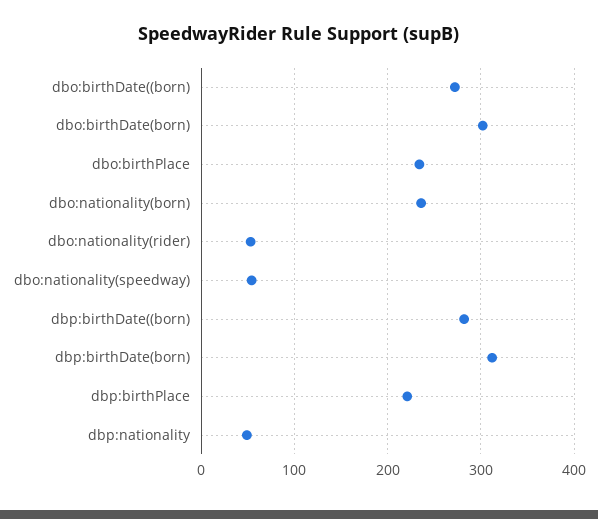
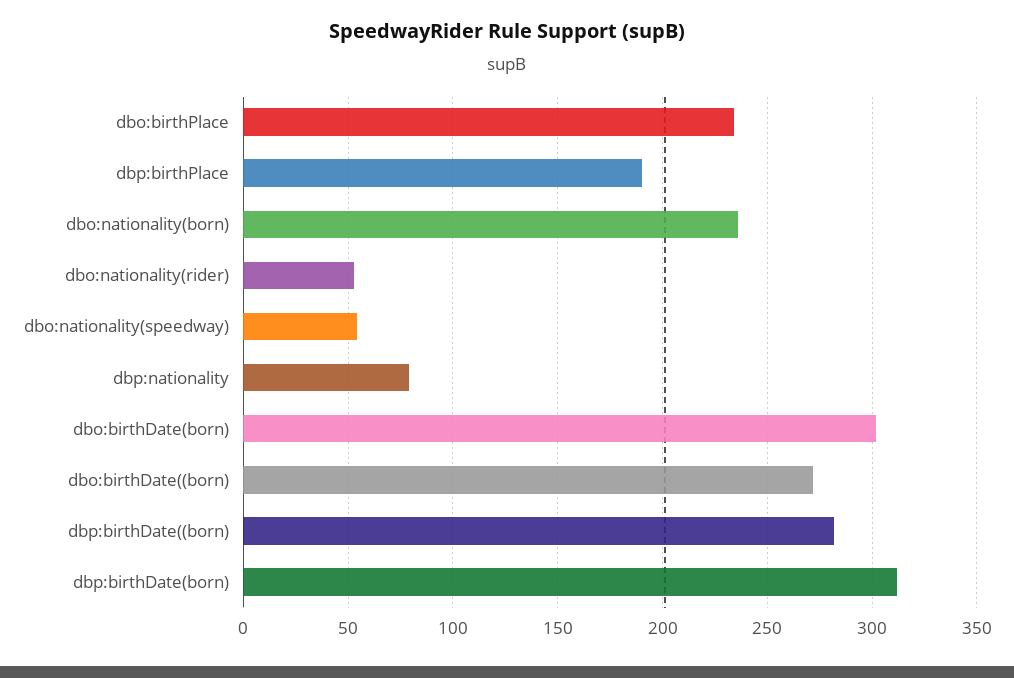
  {
    "dbo:birthDate((born)": 270,
    "dbo:birthDate(born)": 300,
    "dbo:birthPlace": 235,
    "dbo:nationality(born)": 235,
    "dbo:nationality(rider)": 55,
    "dbo:nationality(speedway)": 55,
    "dbp:birthDate((born)": 280,
    "dbp:birthDate(born)": 310,
-   "dbp:birthPlace": 220,
+   "dbp:birthPlace": 190,
-   "dbp:nationality": 50
+   "dbp:nationality": 80
  }

